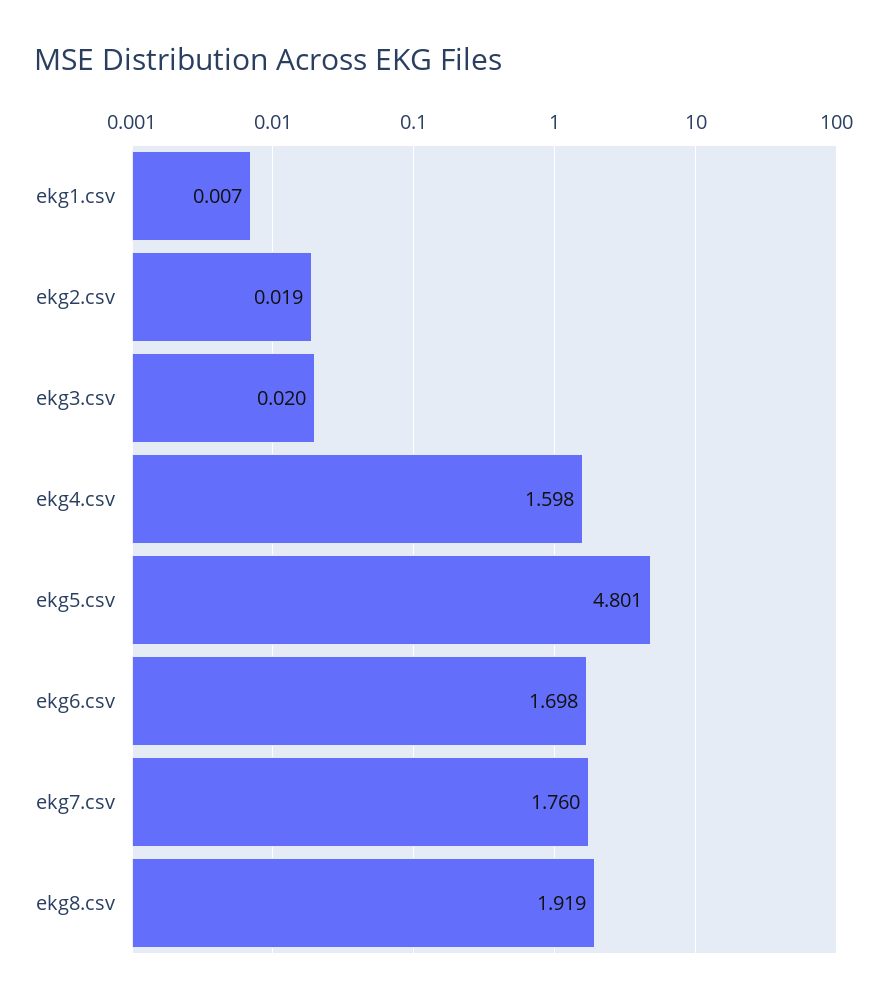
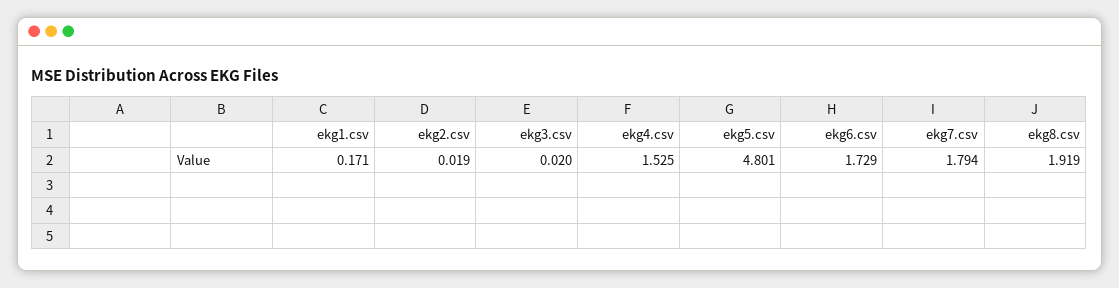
  {
-   "ekg1.csv": 0.007,
+   "ekg1.csv": 0.171,
    "ekg2.csv": 0.019,
    "ekg3.csv": 0.02,
-   "ekg4.csv": 1.598,
+   "ekg4.csv": 1.525,
    "ekg5.csv": 4.801,
-   "ekg6.csv": 1.698,
+   "ekg6.csv": 1.729,
-   "ekg7.csv": 1.76,
+   "ekg7.csv": 1.794,
    "ekg8.csv": 1.919
  }

